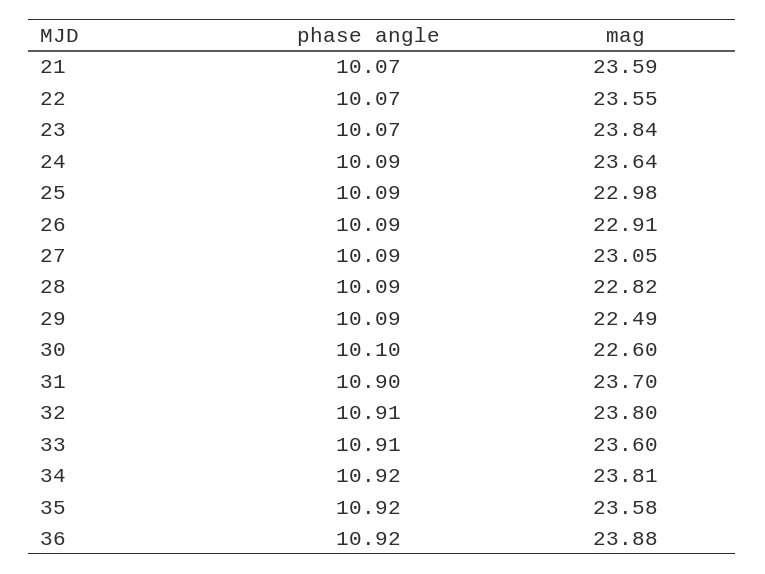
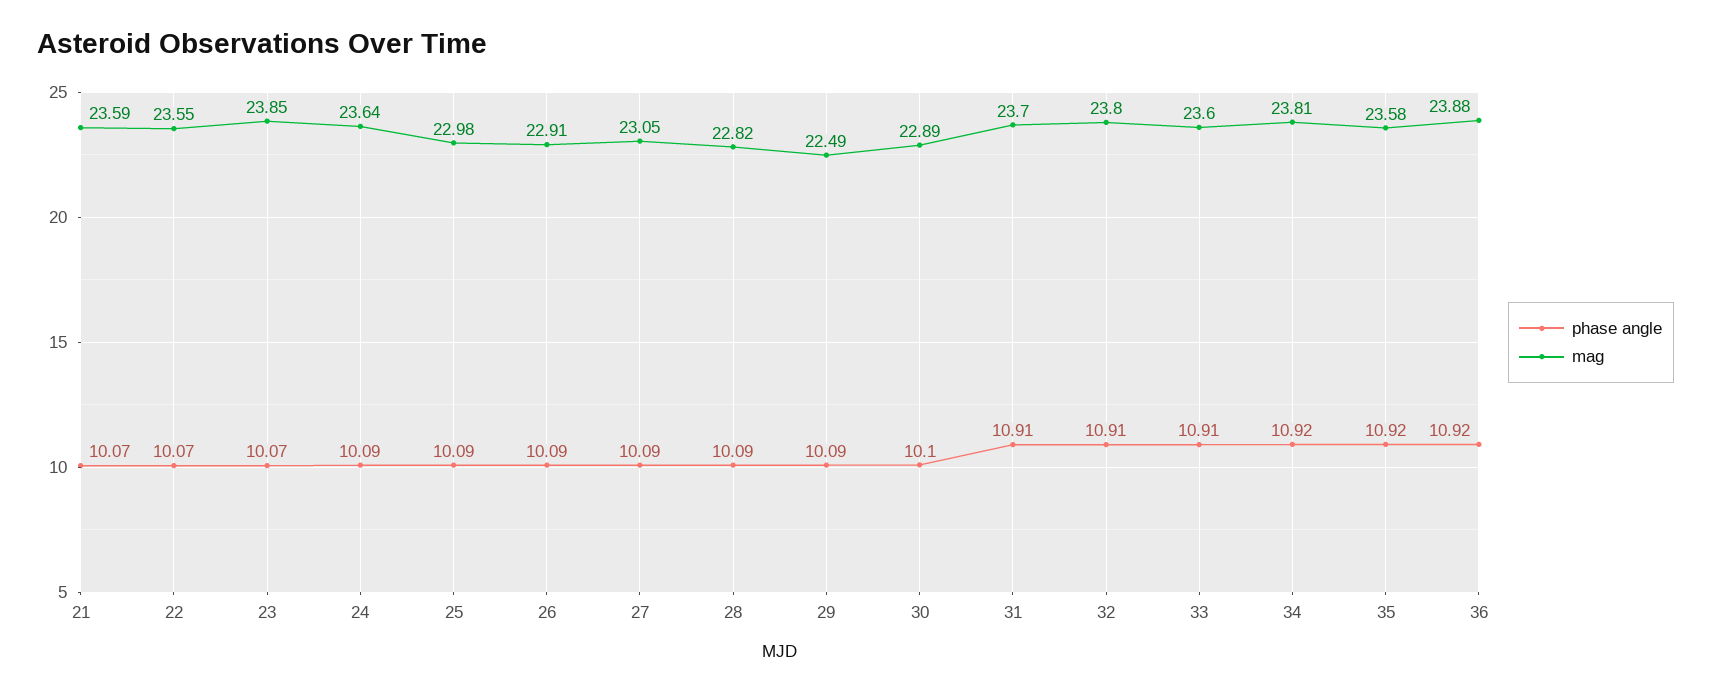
  {
    "phase angle": {
      "21": 10.07,
      "22": 10.07,
      "23": 10.07,
      "24": 10.09,
      "25": 10.09,
      "26": 10.09,
      "27": 10.09,
      "28": 10.09,
      "29": 10.09,
      "30": 10.1,
-     "31": 10.9,
+     "31": 10.91,
      "32": 10.91,
      "33": 10.91,
      "34": 10.92,
      "35": 10.92,
      "36": 10.92
    },
    "mag": {
      "21": 23.59,
      "22": 23.55,
-     "23": 23.84,
+     "23": 23.85,
      "24": 23.64,
      "25": 22.98,
      "26": 22.91,
      "27": 23.05,
      "28": 22.82,
      "29": 22.49,
-     "30": 22.6,
+     "30": 22.89,
      "31": 23.7,
      "32": 23.8,
      "33": 23.6,
      "34": 23.81,
      "35": 23.58,
      "36": 23.88
    }
  }

